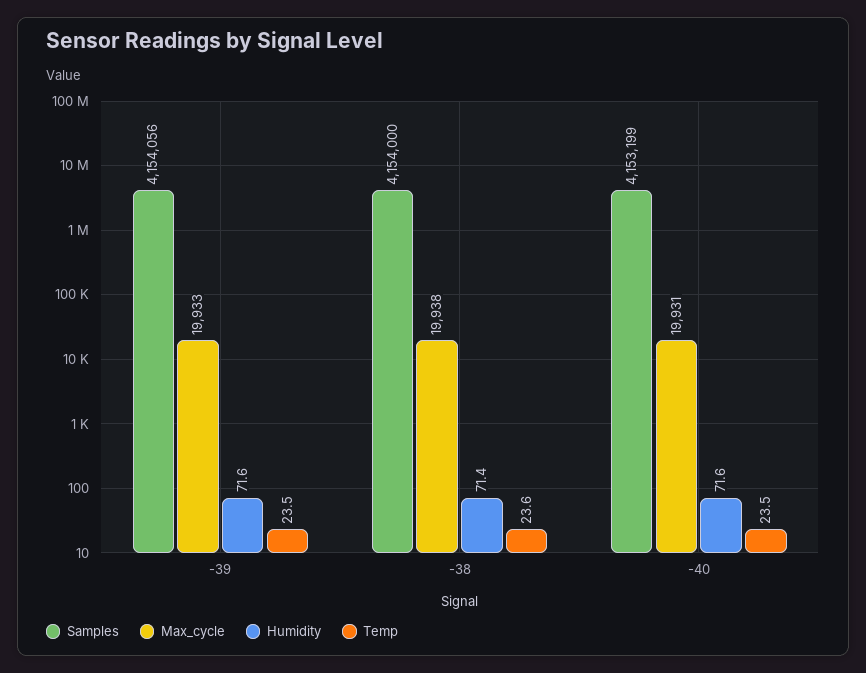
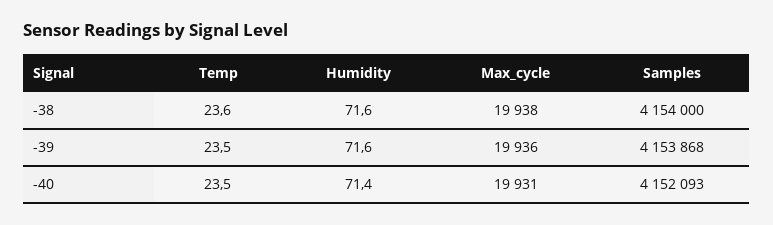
  {
    "Samples": {
-     "-39": 4154056,
+     "-39": 4153868,
      "-38": 4154000,
-     "-40": 4153199
+     "-40": 4152093
    },
    "Max_cycle": {
-     "-39": 19933,
+     "-39": 19936,
      "-38": 19938,
      "-40": 19931
    },
    "Humidity": {
      "-39": 71.6,
-     "-38": 71.4,
+     "-38": 71.6,
-     "-40": 71.6
+     "-40": 71.4
    },
    "Temp": {
      "-39": 23.5,
      "-38": 23.6,
      "-40": 23.5
    }
  }

